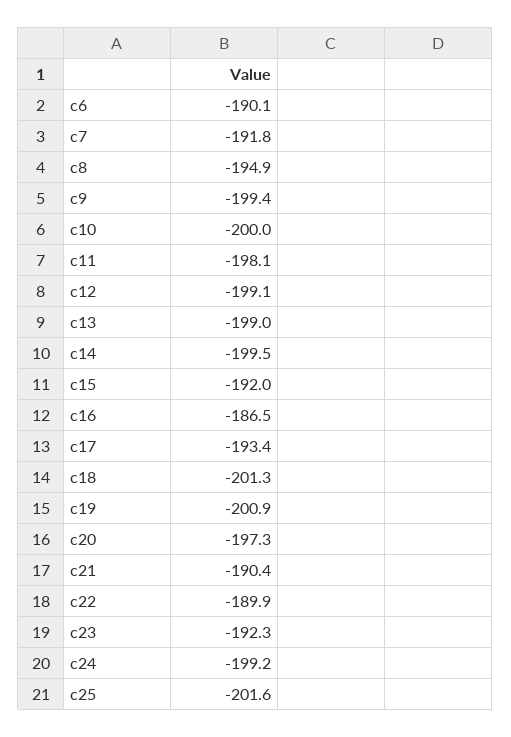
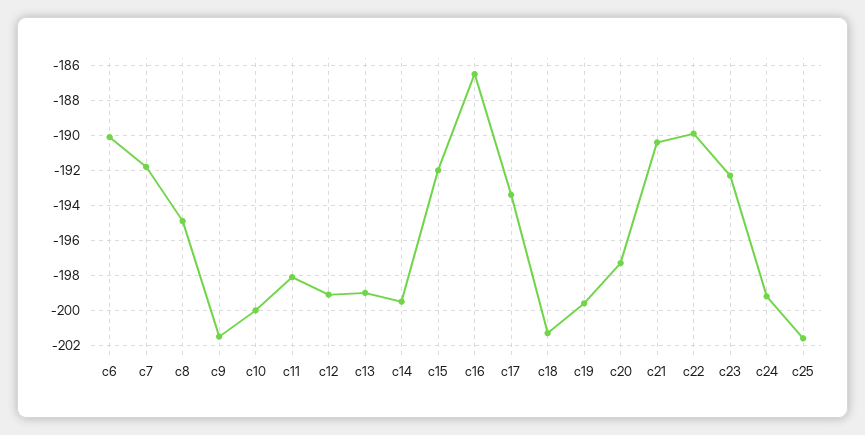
  {
    "c6": -190.1,
    "c7": -191.8,
    "c8": -194.9,
-   "c9": -199.4,
+   "c9": -201.5,
    "c10": -200,
    "c11": -198.1,
    "c12": -199.1,
    "c13": -199,
    "c14": -199.5,
    "c15": -192,
    "c16": -186.5,
    "c17": -193.4,
    "c18": -201.3,
-   "c19": -200.9,
+   "c19": -199.5,
    "c20": -197.3,
    "c21": -190.4,
    "c22": -189.9,
    "c23": -192.3,
    "c24": -199.2,
    "c25": -201.6
  }

